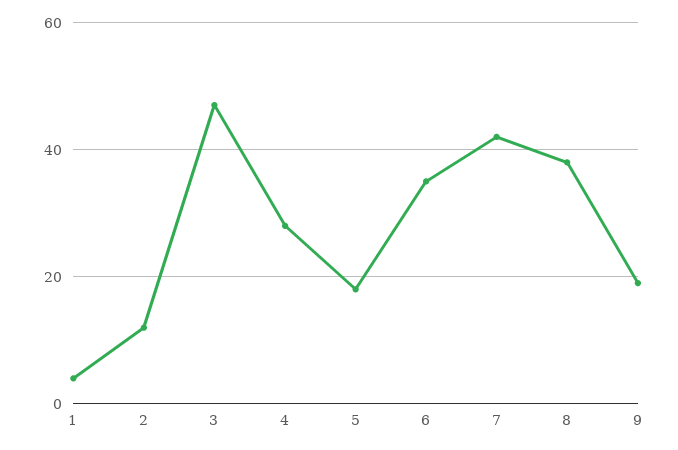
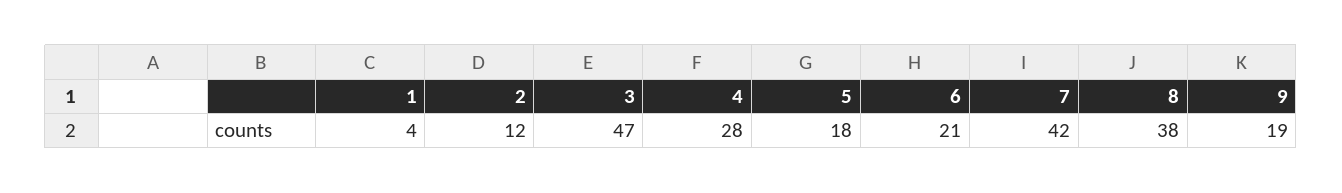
  {
    "1": 4,
    "2": 12,
    "3": 47,
    "4": 28,
    "5": 18,
-   "6": 35,
+   "6": 21,
    "7": 42,
    "8": 38,
    "9": 19
  }

